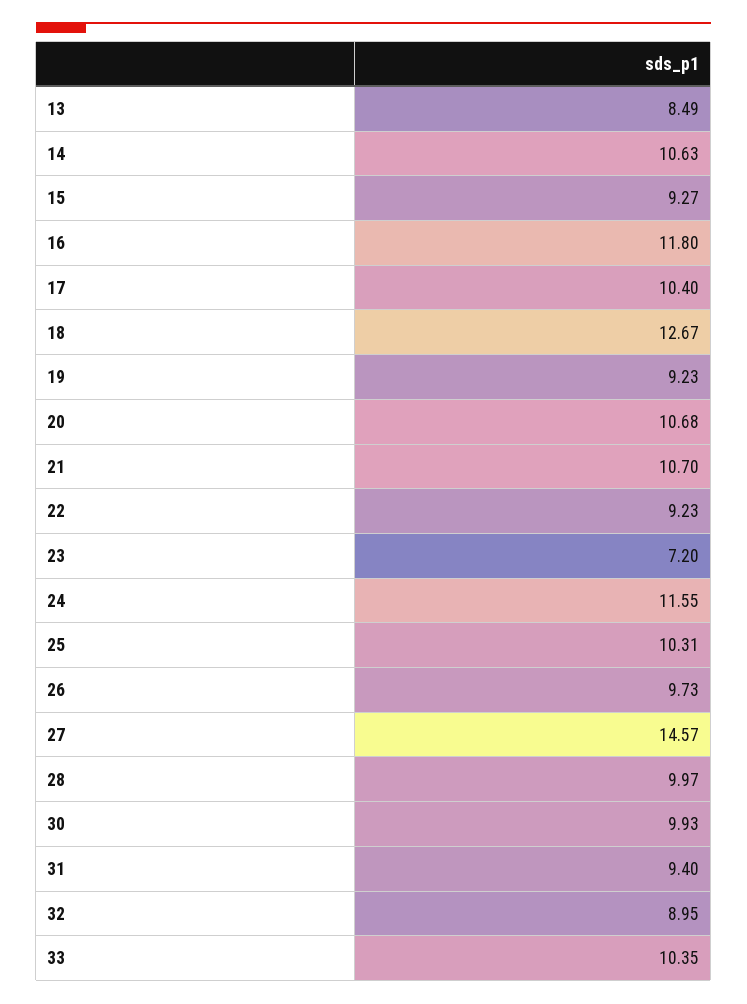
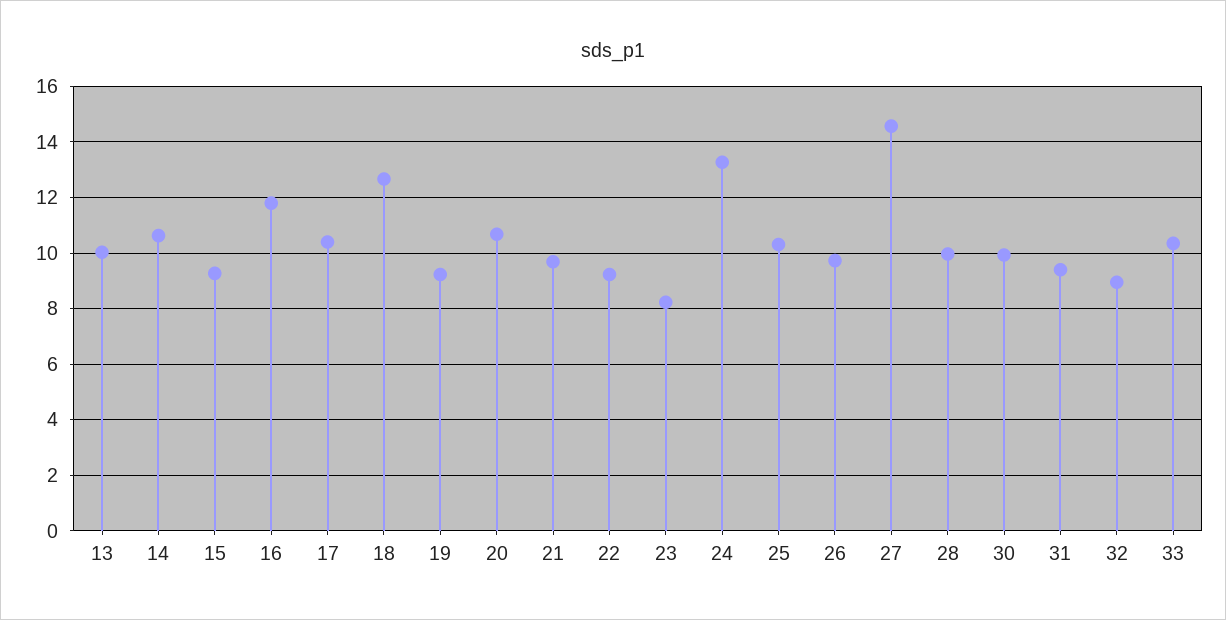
  {
-   "13": 8.49,
+   "13": 10,
    "14": 10.63,
    "15": 9.27,
    "16": 11.8,
    "17": 10.4,
    "18": 12.67,
    "19": 9.23,
    "20": 10.68,
-   "21": 10.7,
+   "21": 9.75,
    "22": 9.23,
-   "23": 7.2,
+   "23": 8.25,
-   "24": 11.55,
+   "24": 13.25,
    "25": 10.31,
    "26": 9.73,
    "27": 14.57,
    "28": 9.97,
    "30": 9.93,
    "31": 9.4,
    "32": 8.95,
    "33": 10.35
  }

